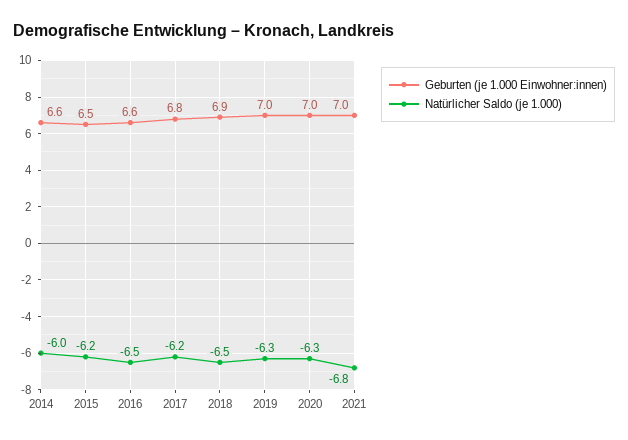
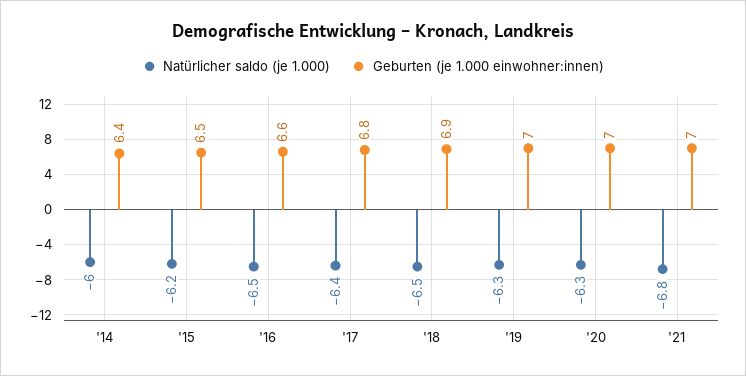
  {
    "Geburten (je 1.000 Einwohner:innen)": {
-     "2014": 6.6,
+     "2014": 6.4,
      "2015": 6.5,
      "2016": 6.6,
      "2017": 6.8,
      "2018": 6.9,
      "2019": 7,
      "2020": 7,
      "2021": 7
    },
    "Natürlicher Saldo (je 1.000)": {
      "2014": -6,
      "2015": -6.2,
      "2016": -6.5,
-     "2017": -6.2,
+     "2017": -6.4,
      "2018": -6.5,
      "2019": -6.3,
      "2020": -6.3,
      "2021": -6.8
    }
  }

